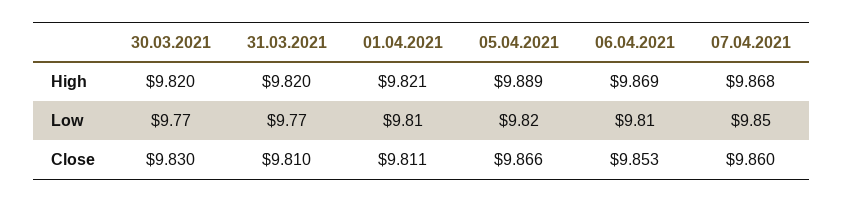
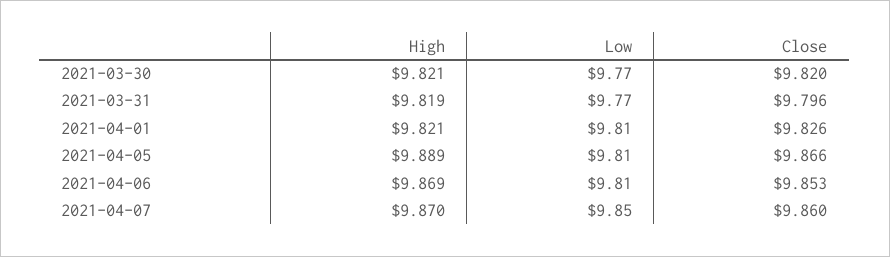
  {
    "30.03.2021": {
-     "High": 9.82,
+     "High": 9.821,
      "Low": 9.77,
-     "Close": 9.83
+     "Close": 9.82
    },
    "31.03.2021": {
-     "High": 9.82,
+     "High": 9.819,
      "Low": 9.77,
-     "Close": 9.81
+     "Close": 9.796
    },
    "01.04.2021": {
      "High": 9.821,
      "Low": 9.81,
-     "Close": 9.811
+     "Close": 9.826
    },
    "05.04.2021": {
      "High": 9.889,
-     "Low": 9.82,
+     "Low": 9.81,
      "Close": 9.866
    },
    "06.04.2021": {
      "High": 9.869,
      "Low": 9.81,
      "Close": 9.853
    },
    "07.04.2021": {
-     "High": 9.868,
+     "High": 9.87,
      "Low": 9.85,
      "Close": 9.86
    }
  }

